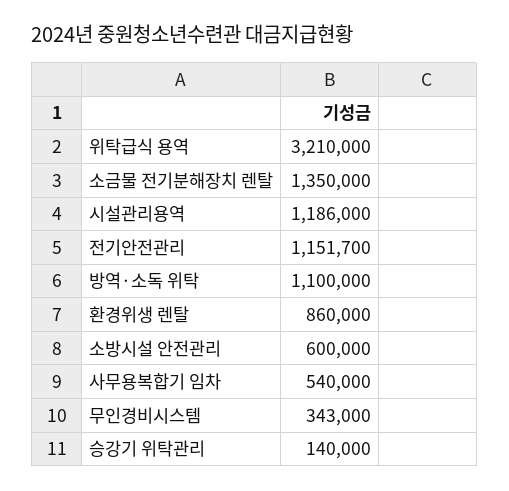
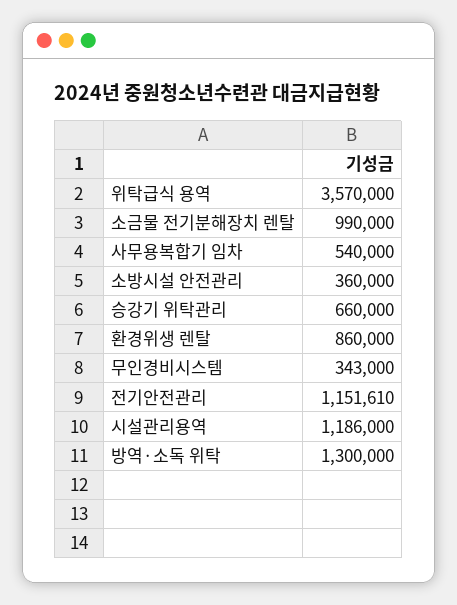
  {
-   "위탁급식 용역": 3210000,
+   "위탁급식 용역": 3570000,
-   "소금물 전기분해장치 렌탈": 1350000,
+   "소금물 전기분해장치 렌탈": 990000,
    "시설관리용역": 1186000,
-   "전기안전관리": 1151700,
+   "전기안전관리": 1151610,
-   "방역·소독 위탁": 1100000,
+   "방역·소독 위탁": 1300000,
    "환경위생 렌탈": 860000,
-   "소방시설 안전관리": 600000,
+   "소방시설 안전관리": 360000,
    "사무용복합기 임차": 540000,
    "무인경비시스템": 343000,
-   "승강기 위탁관리": 140000
+   "승강기 위탁관리": 660000
  }

